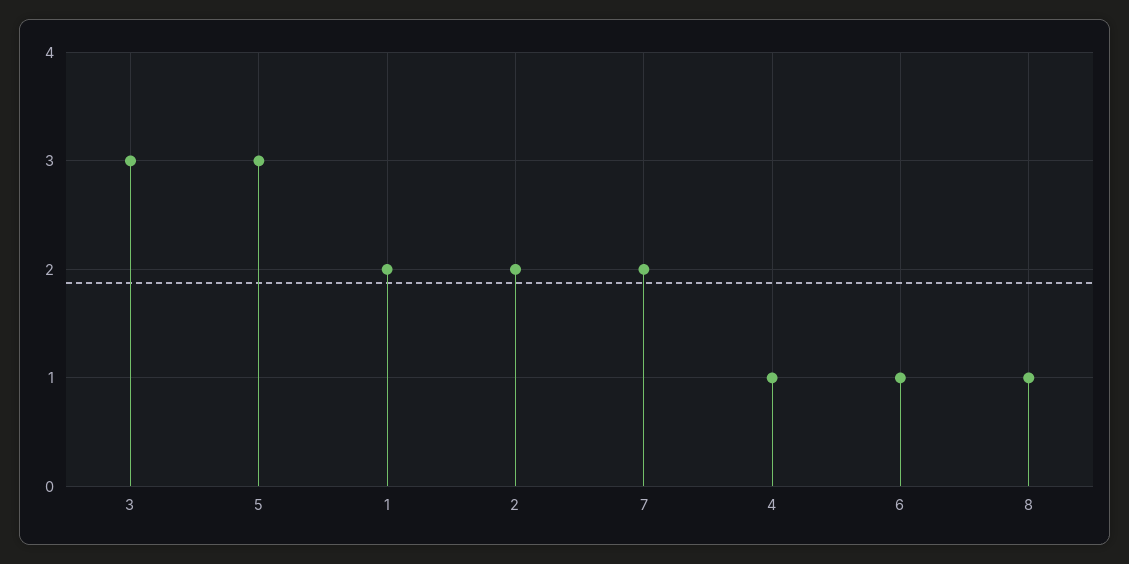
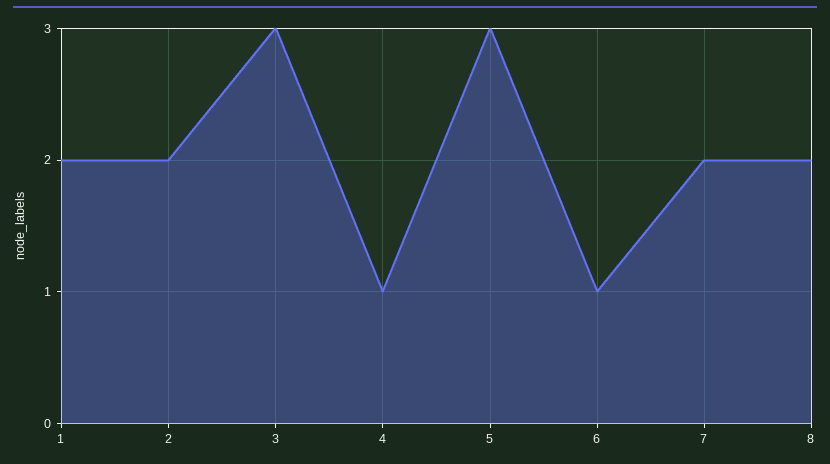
  {
    "3": 3,
    "5": 3,
    "1": 2,
    "2": 2,
    "7": 2,
    "4": 1,
    "6": 1,
-   "8": 1
+   "8": 2
  }

